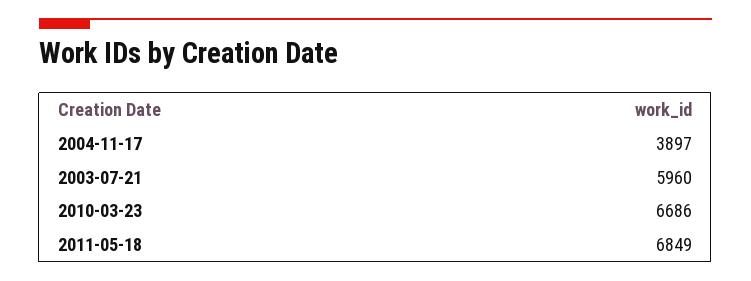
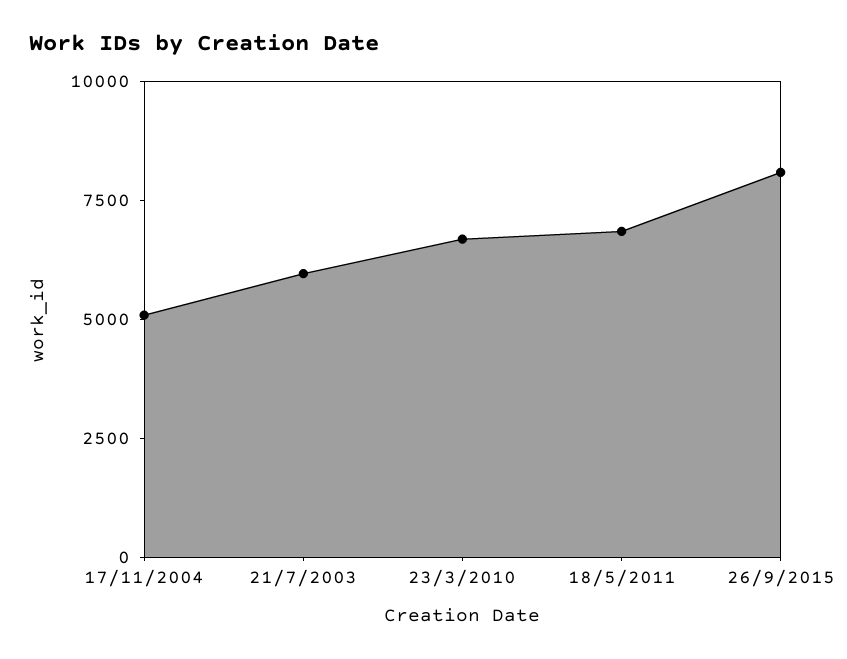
  {
-   "2004-11-17": 3897,
+   "2004-11-17": 5000,
    "2003-07-21": 5960,
    "2010-03-23": 6686,
-   "2011-05-18": 6849
+   "2011-05-18": 6849,
+   "26/9/2015": 8000
  }

